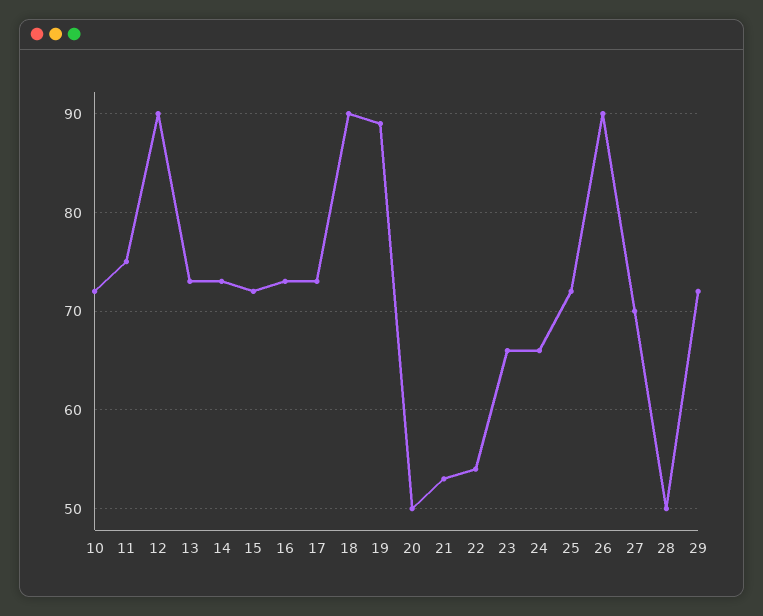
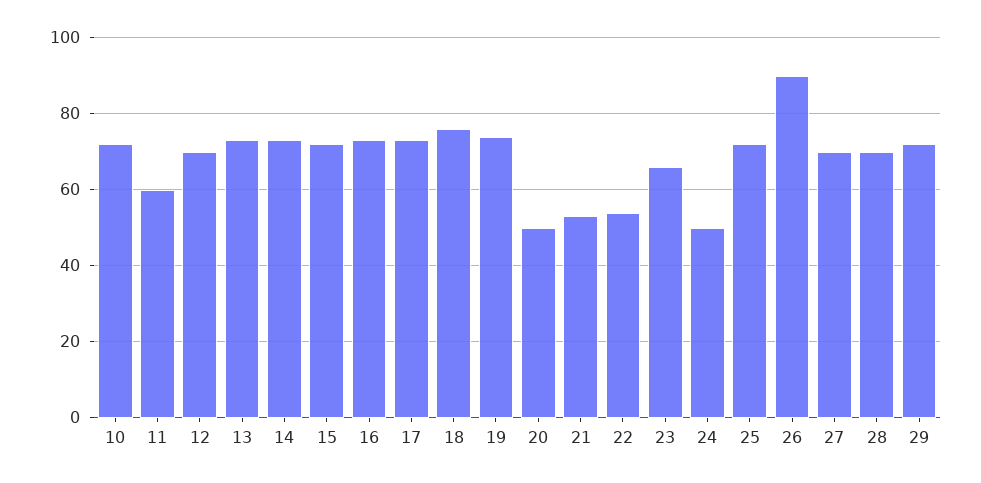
  {
    "10": 72,
-   "11": 75,
+   "11": 60,
-   "12": 90,
+   "12": 70,
    "13": 73,
    "14": 73,
    "15": 72,
    "16": 73,
    "17": 73,
-   "18": 90,
+   "18": 75,
-   "19": 89,
+   "19": 75,
    "20": 50,
    "21": 53,
    "22": 54,
    "23": 66,
-   "24": 66,
+   "24": 50,
    "25": 72,
    "26": 90,
    "27": 70,
-   "28": 50,
+   "28": 70,
    "29": 72
  }

